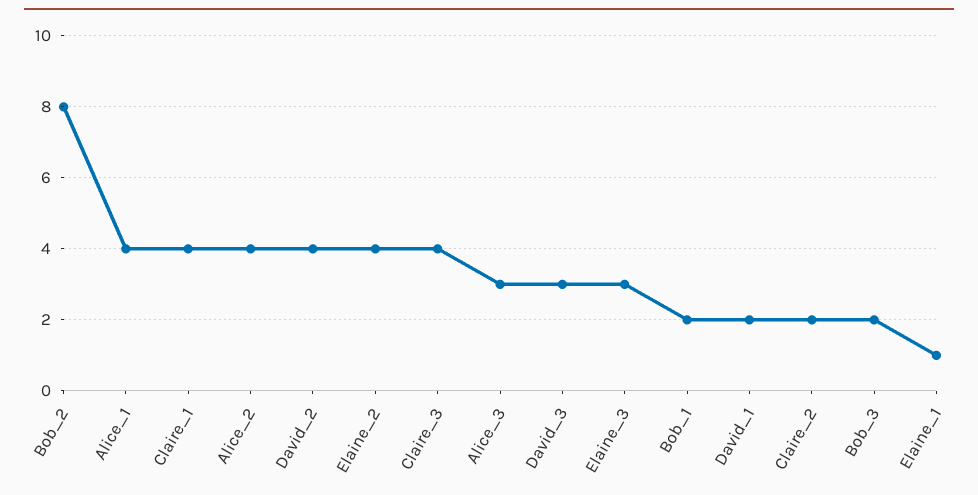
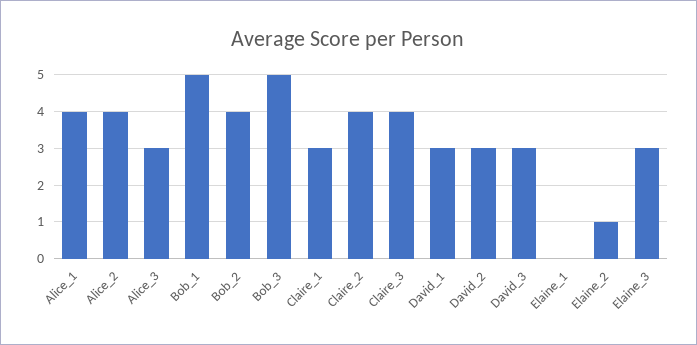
  {
-   "Bob_2": 8,
+   "Bob_2": 4,
    "Alice_1": 4,
-   "Claire_1": 4,
+   "Claire_1": 3,
    "Alice_2": 4,
-   "David_2": 4,
+   "David_2": 3,
-   "Elaine_2": 4,
+   "Elaine_2": 1,
    "Claire_3": 4,
    "Alice_3": 3,
    "David_3": 3,
    "Elaine_3": 3,
-   "Bob_1": 2,
+   "Bob_1": 5,
-   "David_1": 2,
+   "David_1": 3,
-   "Claire_2": 2,
+   "Claire_2": 4,
-   "Bob_3": 2,
+   "Bob_3": 5,
-   "Elaine_1": 1
+   "Elaine_1": 0
  }

